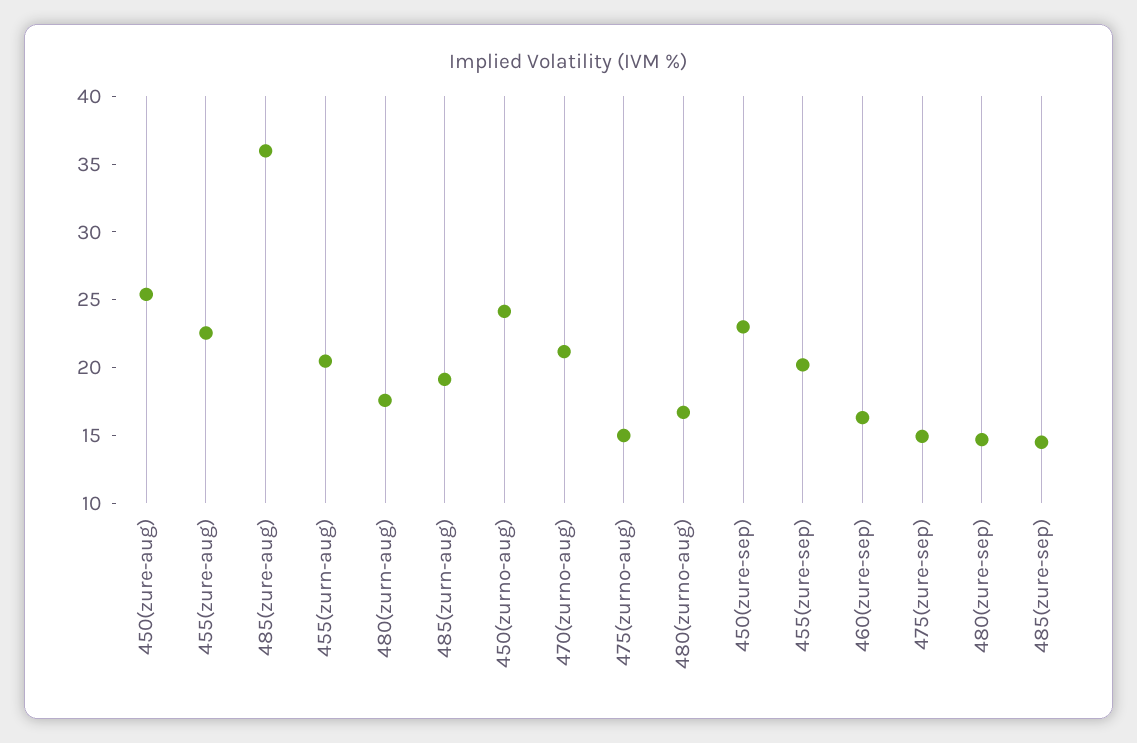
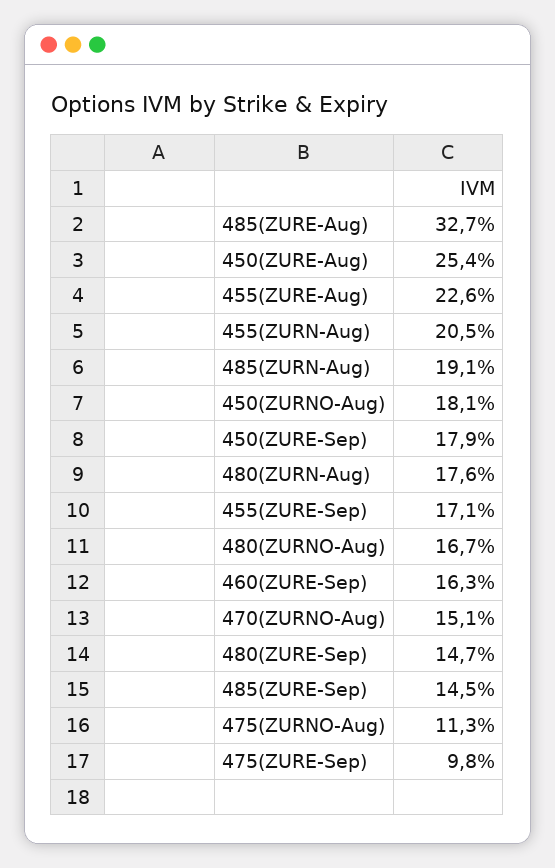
  {
    "450(zure-aug)": 25.4,
    "455(zure-aug)": 22.6,
-   "485(zure-aug)": 36,
+   "485(zure-aug)": 32.7,
    "455(zurn-aug)": 20.5,
    "480(zurn-aug)": 17.6,
    "485(zurn-aug)": 19.1,
-   "450(zurno-aug)": 24,
+   "450(zurno-aug)": 18.1,
-   "470(zurno-aug)": 21,
+   "470(zurno-aug)": 15.1,
-   "475(zurno-aug)": 15,
+   "475(zurno-aug)": 11.3,
    "480(zurno-aug)": 16.7,
-   "450(zure-sep)": 23,
+   "450(zure-sep)": 17.9,
-   "455(zure-sep)": 20,
+   "455(zure-sep)": 17.1,
    "460(zure-sep)": 16.3,
-   "475(zure-sep)": 15,
+   "475(zure-sep)": 9.8,
    "480(zure-sep)": 14.7,
    "485(zure-sep)": 14.5
  }

